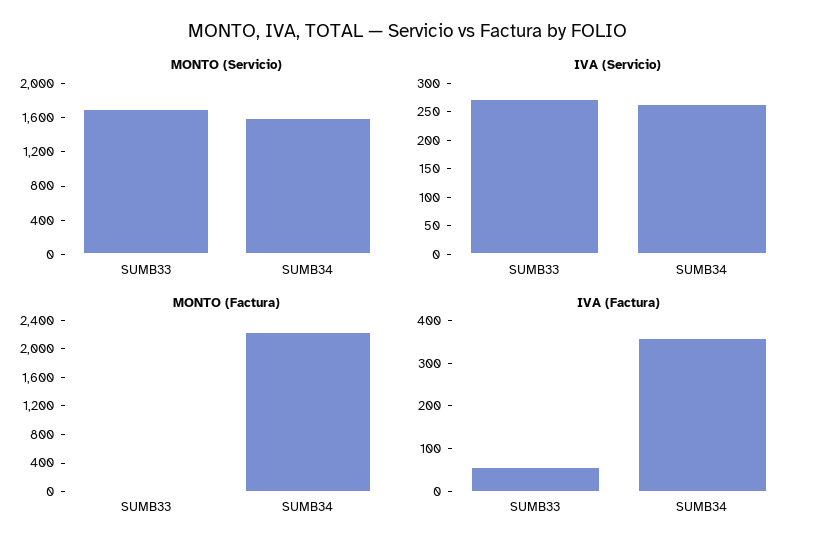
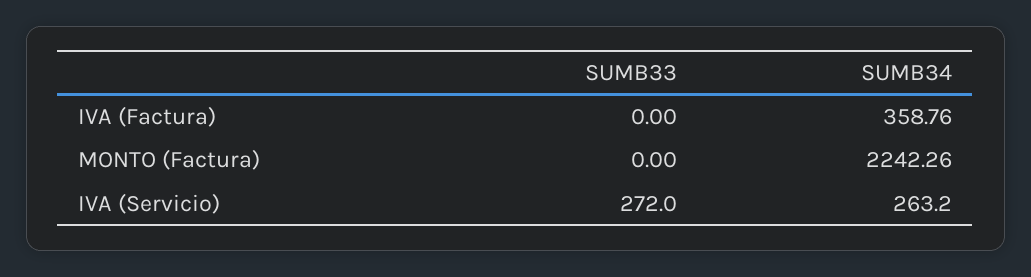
  {
-   "MONTO (Servicio)": {
-     "SUMB33": 1700,
-     "SUMB34": 1600
-   },
    "IVA (Servicio)": {
      "SUMB33": 272,
      "SUMB34": 263.2
    },
    "MONTO (Factura)": {
      "SUMB33": 0,
      "SUMB34": 2242.26
    },
    "IVA (Factura)": {
-     "SUMB33": 60,
+     "SUMB33": 0,
      "SUMB34": 358.76
    }
  }

